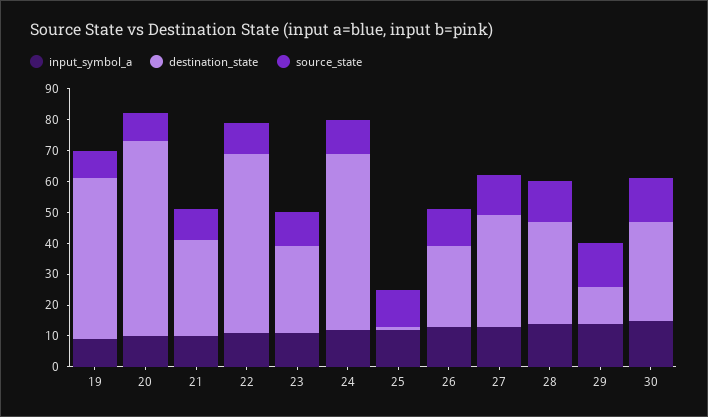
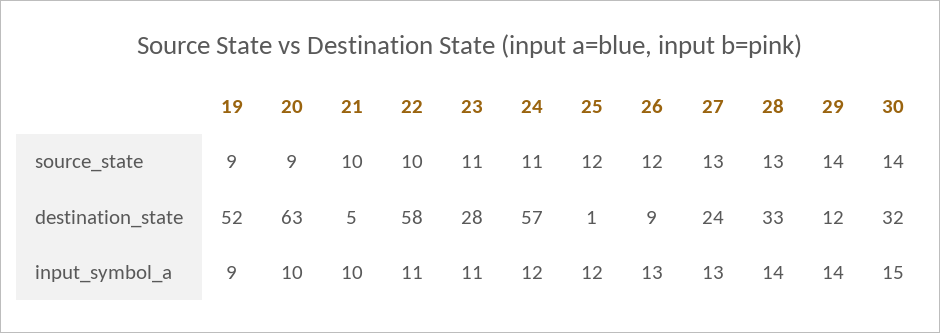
  {
    "input_symbol_a": {
      "19": 9,
      "20": 10,
      "21": 10,
      "22": 11,
      "23": 11,
      "24": 12,
      "25": 12,
      "26": 13,
      "27": 13,
      "28": 14,
      "29": 14,
      "30": 15
    },
    "destination_state": {
      "19": 52,
      "20": 63,
-     "21": 30,
+     "21": 5,
      "22": 58,
      "23": 28,
      "24": 57,
      "25": 1,
-     "26": 25,
+     "26": 9,
-     "27": 35,
+     "27": 24,
      "28": 33,
      "29": 12,
      "30": 32
    },
    "source_state": {
      "19": 9,
      "20": 9,
      "21": 10,
      "22": 10,
      "23": 11,
      "24": 11,
      "25": 12,
      "26": 12,
      "27": 13,
      "28": 13,
      "29": 14,
      "30": 14
    }
  }

